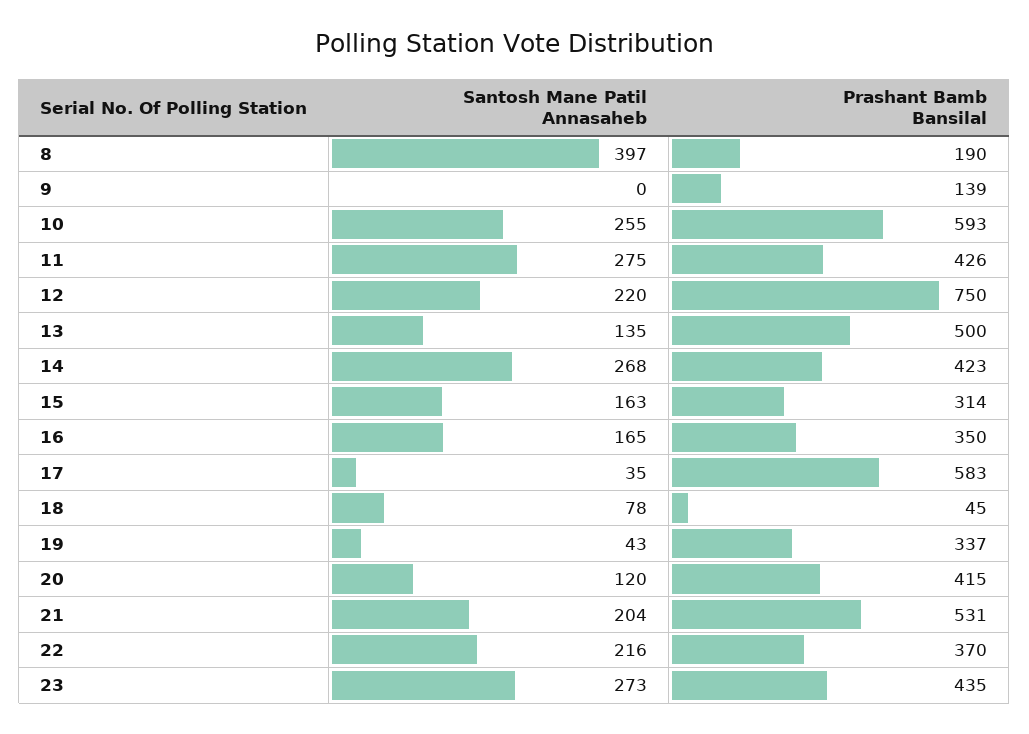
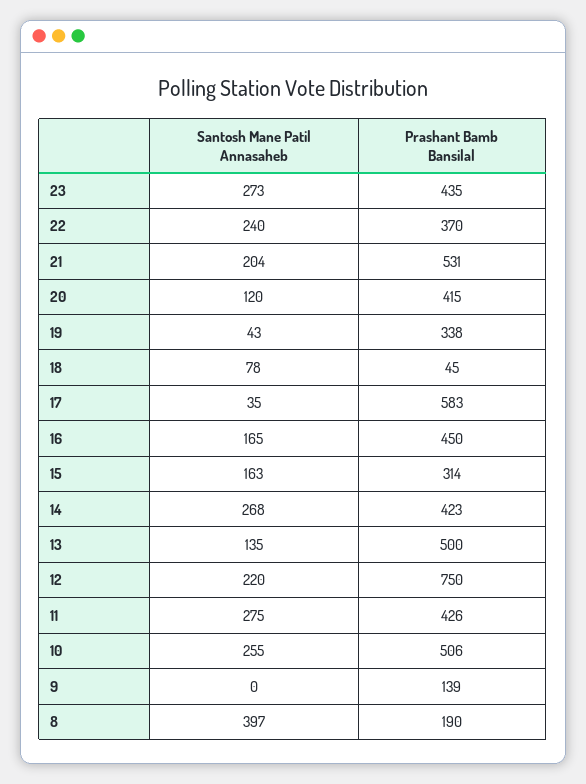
  {
    "Santosh Mane Patil Annasaheb": {
      "8": 397,
      "9": 0,
      "10": 255,
      "11": 275,
      "12": 220,
      "13": 135,
      "14": 268,
      "15": 163,
      "16": 165,
      "17": 35,
      "18": 78,
      "19": 43,
      "20": 120,
      "21": 204,
-     "22": 216,
+     "22": 240,
      "23": 273
    },
    "Prashant Bamb Bansilal": {
      "8": 190,
      "9": 139,
-     "10": 593,
+     "10": 506,
      "11": 426,
      "12": 750,
      "13": 500,
      "14": 423,
      "15": 314,
-     "16": 350,
+     "16": 450,
      "17": 583,
      "18": 45,
-     "19": 337,
+     "19": 338,
      "20": 415,
      "21": 531,
      "22": 370,
      "23": 435
    }
  }

